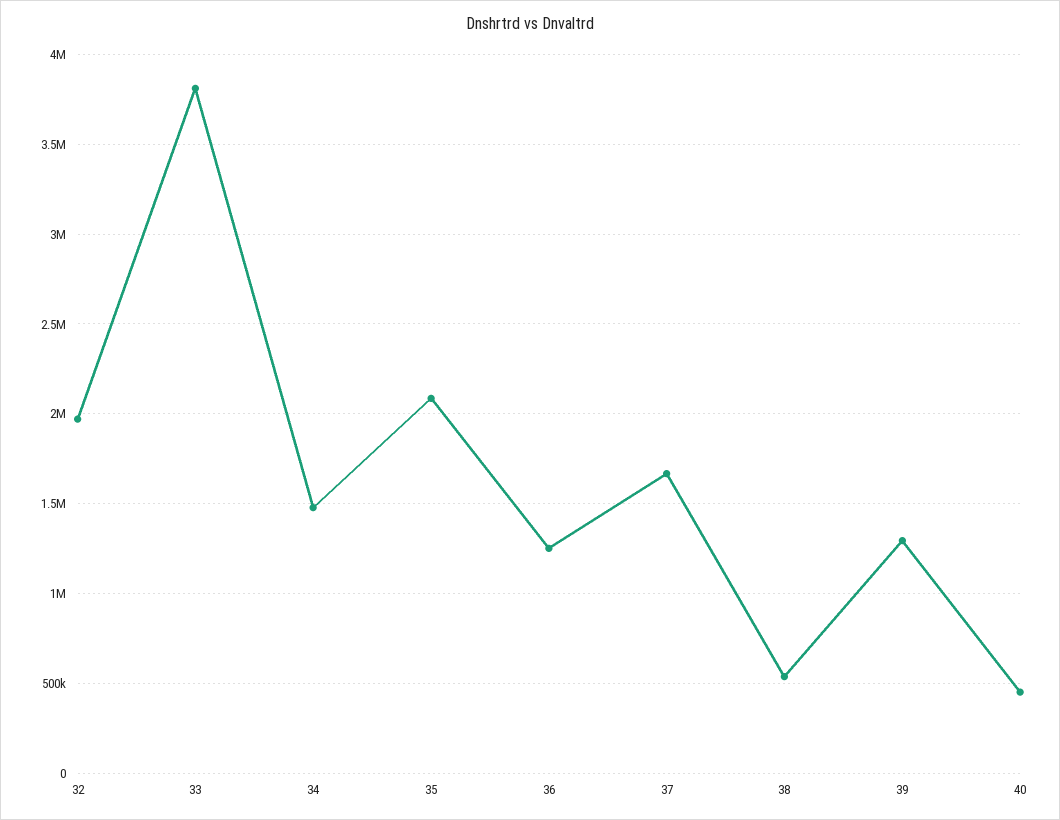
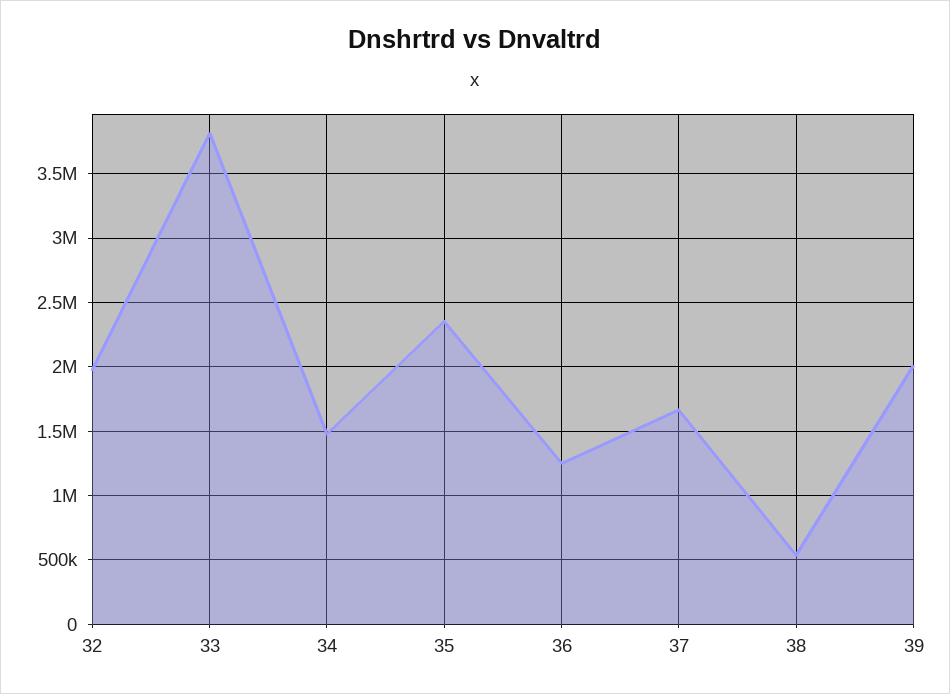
  {
    "32": 1950000,
    "33": 3800000,
    "34": 1500000,
-   "35": 2100000,
+   "35": 2350000,
    "36": 1250000,
    "37": 1650000,
    "38": 550000,
-   "39": 1300000,
+   "39": 2000000
-   "40": 450000
  }

